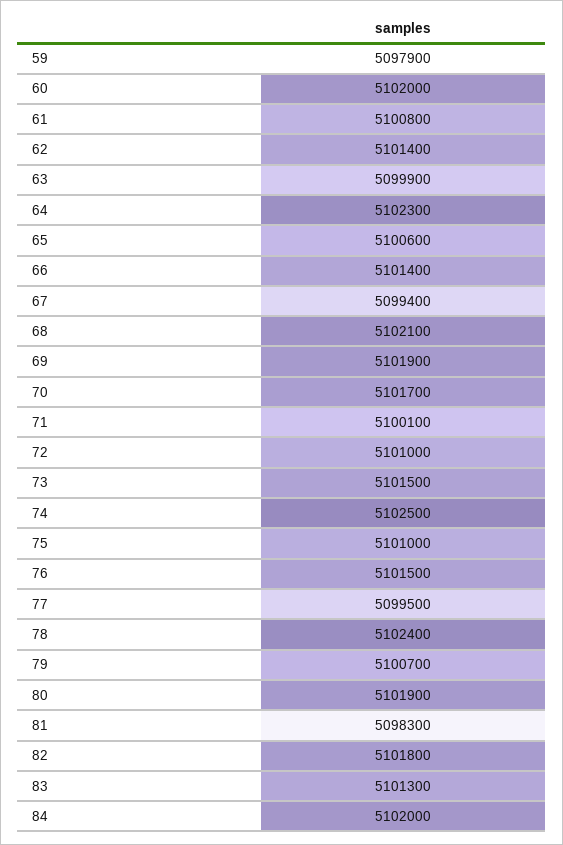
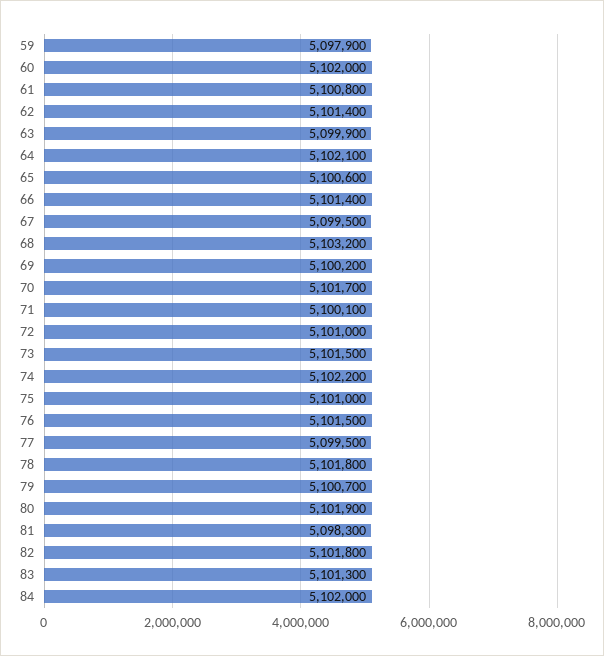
  {
    "59": 5097900,
    "60": 5102000,
    "61": 5100800,
    "62": 5101400,
    "63": 5099900,
-   "64": 5102300,
+   "64": 5102100,
    "65": 5100600,
    "66": 5101400,
-   "67": 5099400,
+   "67": 5099500,
-   "68": 5102100,
+   "68": 5103200,
-   "69": 5101900,
+   "69": 5100200,
    "70": 5101700,
    "71": 5100100,
    "72": 5101000,
    "73": 5101500,
-   "74": 5102500,
+   "74": 5102200,
    "75": 5101000,
    "76": 5101500,
    "77": 5099500,
-   "78": 5102400,
+   "78": 5101800,
    "79": 5100700,
    "80": 5101900,
    "81": 5098300,
    "82": 5101800,
    "83": 5101300,
    "84": 5102000
  }

